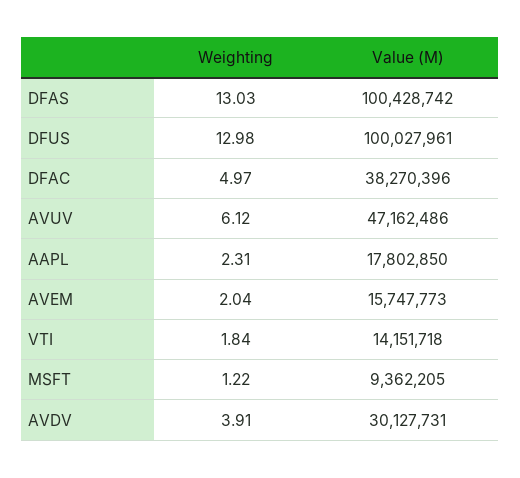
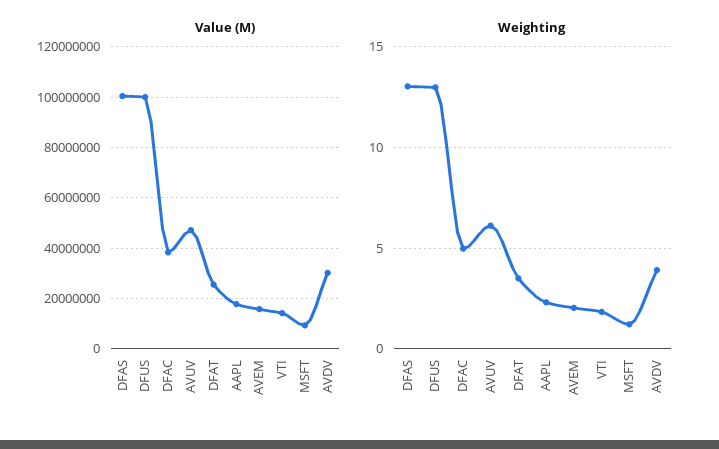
  {
    "Weighting": {
      "DFAS": 13.03,
      "DFUS": 12.98,
      "DFAC": 4.97,
      "AVUV": 6.12,
      "AAPL": 2.31,
      "AVEM": 2.04,
      "VTI": 1.84,
      "MSFT": 1.22,
-     "AVDV": 3.91
+     "AVDV": 3.91,
+     "DFAT": 3.5
    },
    "Value (M)": {
      "DFAS": 100428742,
      "DFUS": 100027961,
      "DFAC": 38270396,
      "AVUV": 47162486,
      "AAPL": 17802850,
      "AVEM": 15747773,
      "VTI": 14151718,
      "MSFT": 9362205,
-     "AVDV": 30127731
+     "AVDV": 30127731,
+     "DFAT": 25000000
    }
  }

